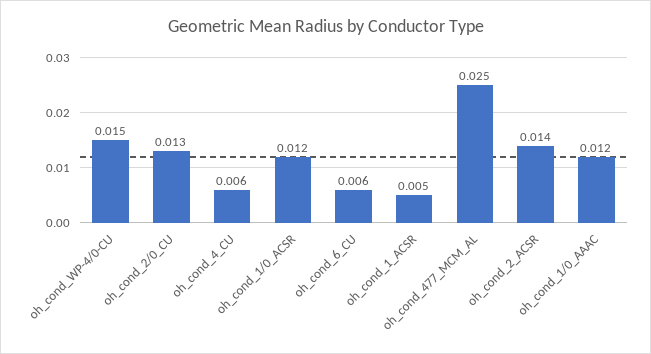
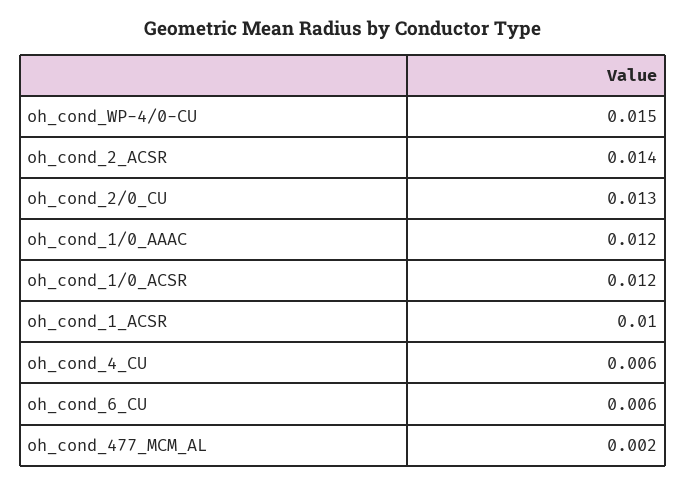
  {
    "oh_cond_WP-4/0-CU": 0.015,
    "oh_cond_2/0_CU": 0.013,
    "oh_cond_4_CU": 0.006,
    "oh_cond_1/0_ACSR": 0.012,
    "oh_cond_6_CU": 0.006,
-   "oh_cond_1_ACSR": 0.005,
+   "oh_cond_1_ACSR": 0.01,
-   "oh_cond_477_MCM_AL": 0.025,
+   "oh_cond_477_MCM_AL": 0.002,
    "oh_cond_2_ACSR": 0.014,
    "oh_cond_1/0_AAAC": 0.012
  }

